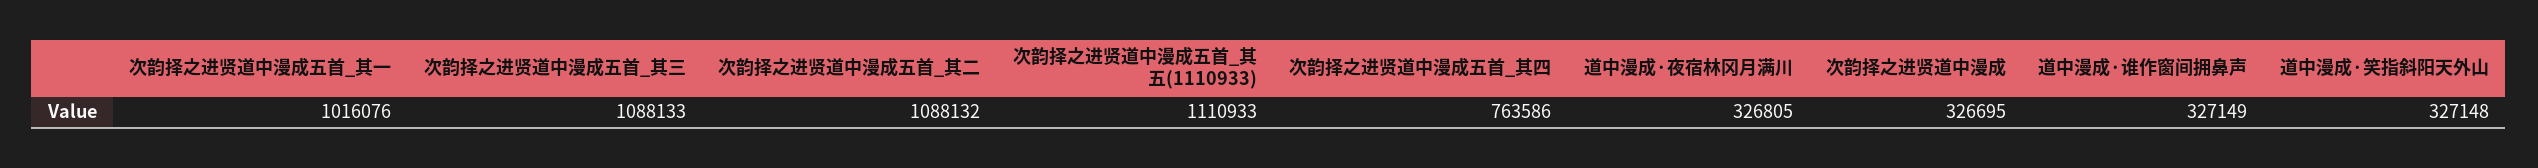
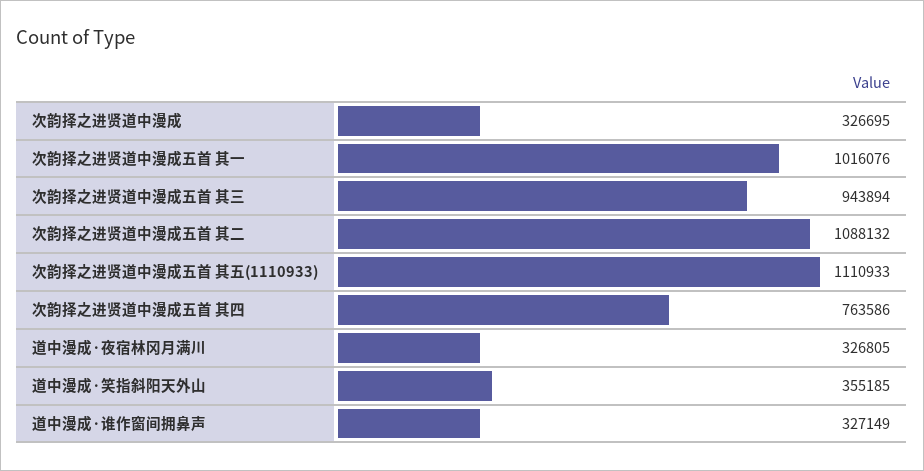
  {
    "次韵择之进贤道中漫成五首_其一": 1016076,
-   "次韵择之进贤道中漫成五首_其三": 1088133,
+   "次韵择之进贤道中漫成五首_其三": 943894,
    "次韵择之进贤道中漫成五首_其二": 1088132,
    "次韵择之进贤道中漫成五首_其五(1110933)": 1110933,
    "次韵择之进贤道中漫成五首_其四": 763586,
    "道中漫成·夜宿林冈月满川": 326805,
    "次韵择之进贤道中漫成": 326695,
    "道中漫成·谁作窗间拥鼻声": 327149,
-   "道中漫成·笑指斜阳天外山": 327148
+   "道中漫成·笑指斜阳天外山": 355185
  }

